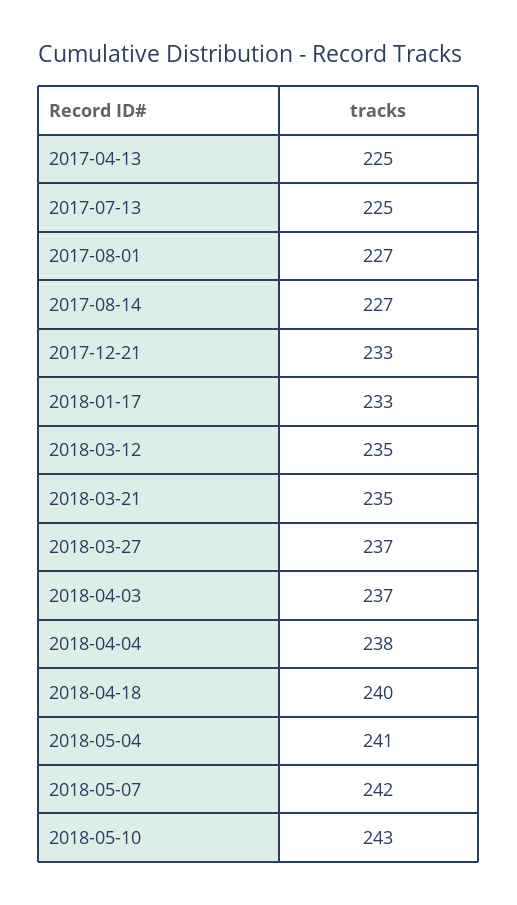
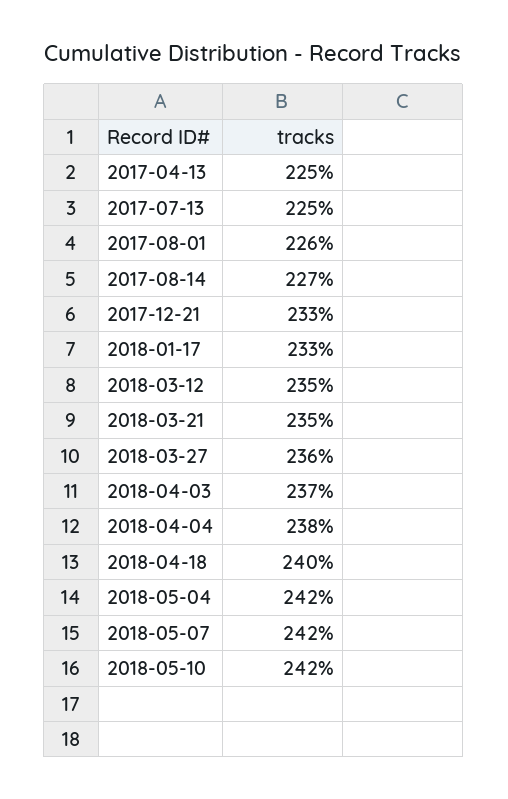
  {
    "2017-04-13": 225,
    "2017-07-13": 225,
-   "2017-08-01": 227,
+   "2017-08-01": 226,
    "2017-08-14": 227,
    "2017-12-21": 233,
    "2018-01-17": 233,
    "2018-03-12": 235,
    "2018-03-21": 235,
-   "2018-03-27": 237,
+   "2018-03-27": 236,
    "2018-04-03": 237,
    "2018-04-04": 238,
    "2018-04-18": 240,
-   "2018-05-04": 241,
+   "2018-05-04": 242,
    "2018-05-07": 242,
-   "2018-05-10": 243
+   "2018-05-10": 242
  }

